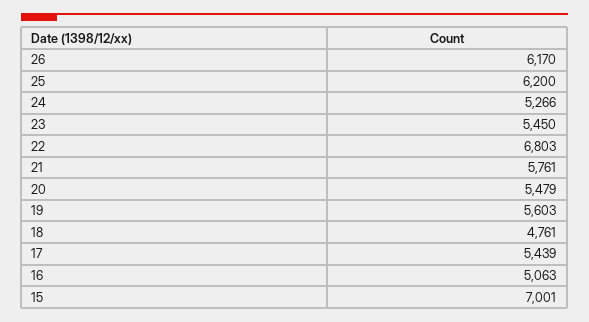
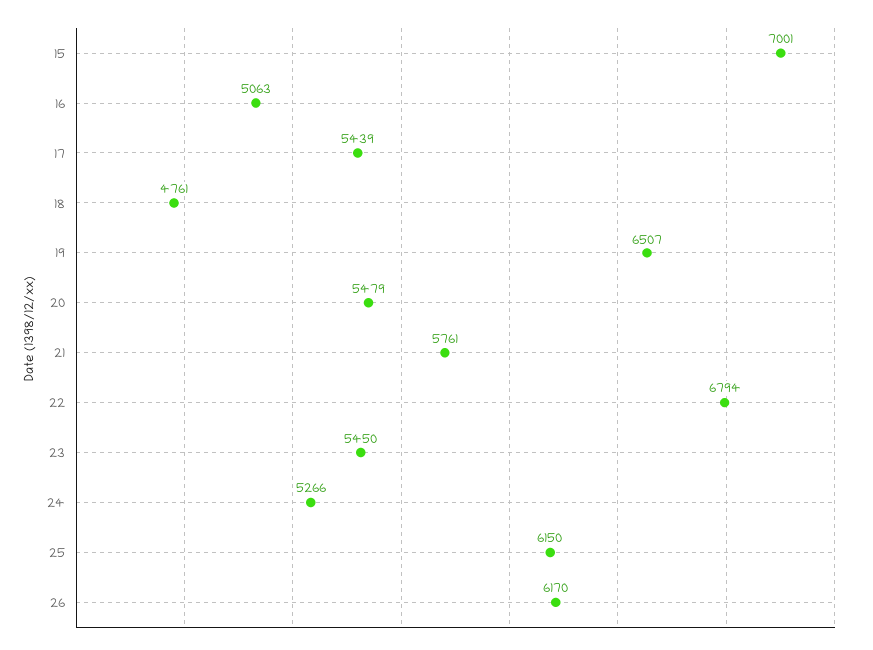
  {
    "26": 6170,
-   "25": 6200,
+   "25": 6150,
    "24": 5266,
    "23": 5450,
-   "22": 6803,
+   "22": 6794,
    "21": 5761,
    "20": 5479,
-   "19": 5603,
+   "19": 6507,
    "18": 4761,
    "17": 5439,
    "16": 5063,
    "15": 7001
  }

